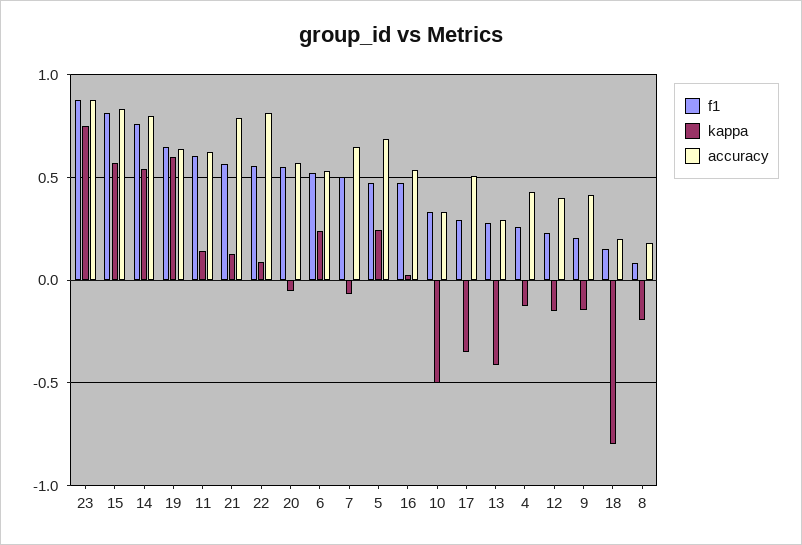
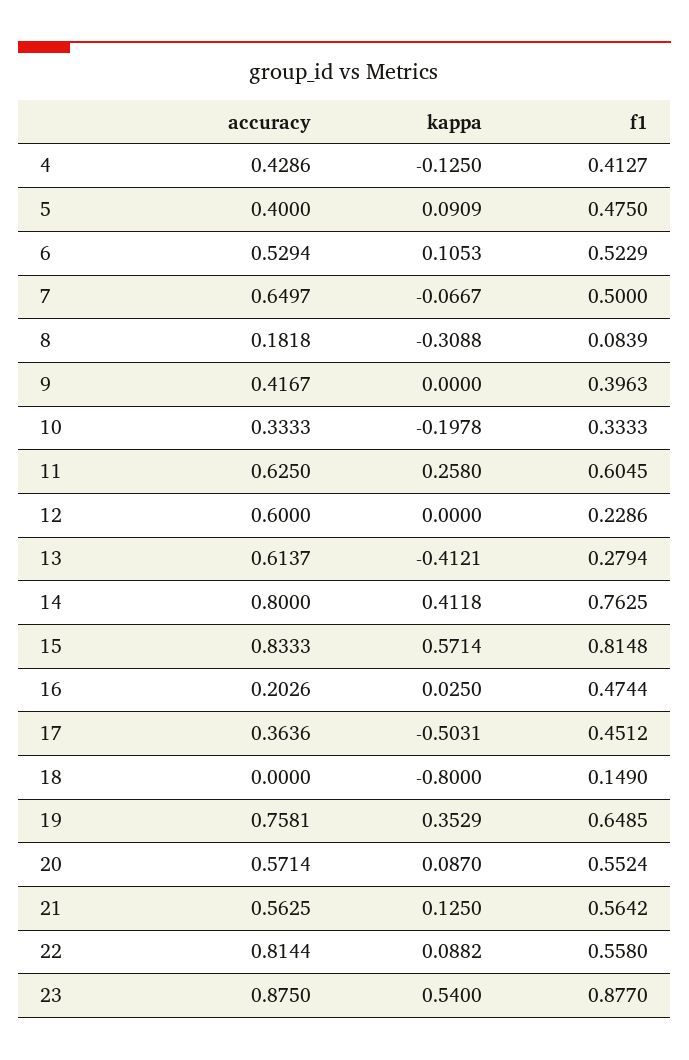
  {
    "f1": {
      "23": 0.877,
      "15": 0.8148,
      "14": 0.7625,
      "19": 0.6485,
      "11": 0.6045,
      "21": 0.5642,
      "22": 0.558,
      "20": 0.5524,
      "6": 0.5229,
      "7": 0.5,
      "5": 0.475,
      "16": 0.4744,
      "10": 0.3333,
-     "17": 0.3,
+     "17": 0.4512,
      "13": 0.2794,
-     "4": 0.25,
+     "4": 0.4127,
      "12": 0.2286,
-     "9": 0.2,
+     "9": 0.3963,
      "18": 0.149,
      "8": 0.0839
    },
    "kappa": {
-     "23": 0.75,
+     "23": 0.54,
      "15": 0.5714,
-     "14": 0.55,
+     "14": 0.4118,
-     "19": 0.6,
+     "19": 0.3529,
-     "11": 0.15,
+     "11": 0.258,
      "21": 0.125,
      "22": 0.0882,
-     "20": -0.05,
+     "20": 0.087,
-     "6": 0.25,
+     "6": 0.1053,
      "7": -0.0667,
-     "5": 0.25,
+     "5": 0.0909,
      "16": 0.025,
-     "10": -0.5,
+     "10": -0.1978,
-     "17": -0.35,
+     "17": -0.5031,
      "13": -0.4121,
      "4": -0.125,
-     "12": -0.15,
+     "12": 0,
-     "9": -0.15,
+     "9": 0,
      "18": -0.8,
-     "8": -0.2
+     "8": -0.3088
    },
    "accuracy": {
      "23": 0.875,
      "15": 0.8333,
      "14": 0.8,
-     "19": 0.65,
+     "19": 0.7581,
      "11": 0.625,
-     "21": 0.8,
+     "21": 0.5625,
      "22": 0.8144,
      "20": 0.5714,
      "6": 0.5294,
      "7": 0.6497,
-     "5": 0.7,
+     "5": 0.4,
-     "16": 0.55,
+     "16": 0.2026,
      "10": 0.3333,
-     "17": 0.5,
+     "17": 0.3636,
-     "13": 0.3,
+     "13": 0.6137,
      "4": 0.4286,
-     "12": 0.4,
+     "12": 0.6,
      "9": 0.4167,
-     "18": 0.2,
+     "18": 0,
      "8": 0.1818
    }
  }

